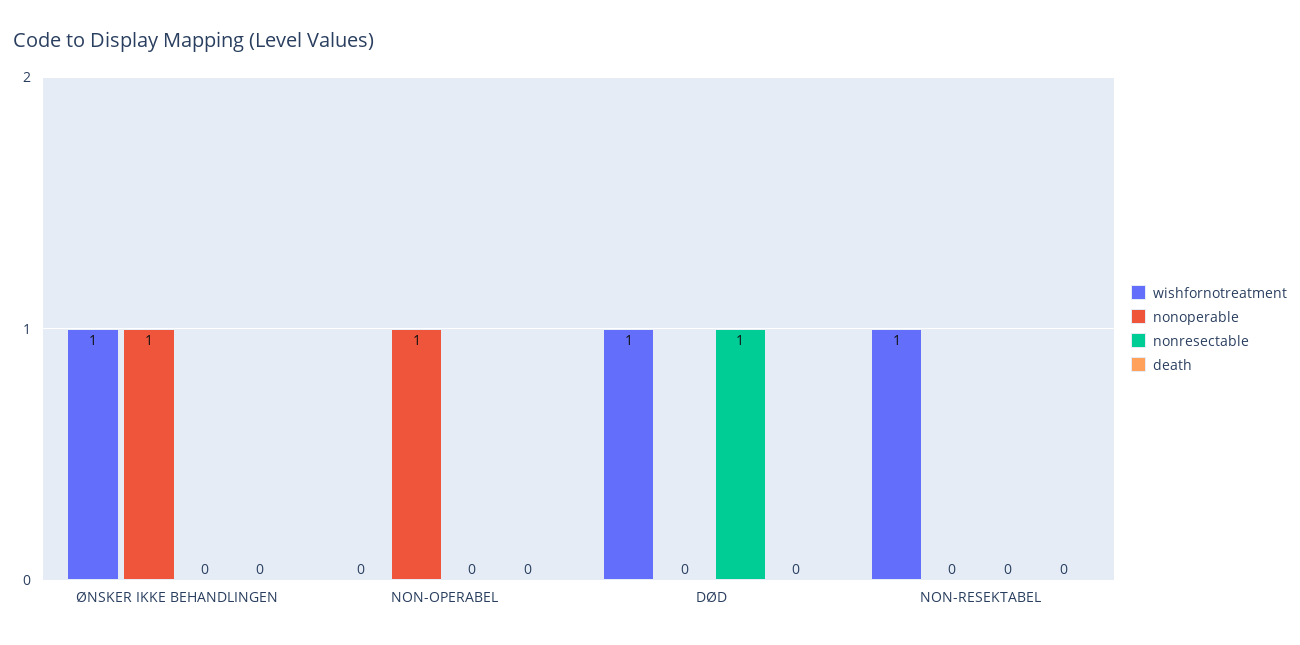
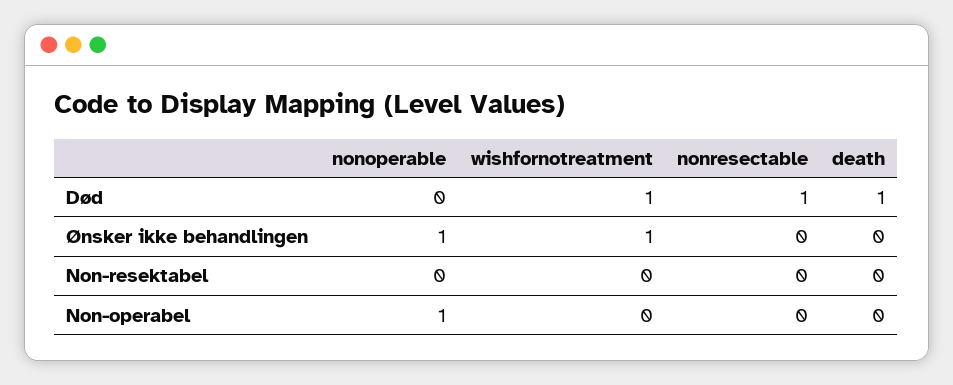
  {
    "wishfornotreatment": {
      "ØNSKER IKKE BEHANDLINGEN": 1,
      "NON-OPERABEL": 0,
      "DØD": 1,
-     "NON-RESEKTABEL": 1
+     "NON-RESEKTABEL": 0
    },
    "nonoperable": {
      "ØNSKER IKKE BEHANDLINGEN": 1,
      "NON-OPERABEL": 1,
      "DØD": 0,
      "NON-RESEKTABEL": 0
    },
    "nonresectable": {
      "ØNSKER IKKE BEHANDLINGEN": 0,
      "NON-OPERABEL": 0,
      "DØD": 1,
      "NON-RESEKTABEL": 0
    },
    "death": {
      "ØNSKER IKKE BEHANDLINGEN": 0,
      "NON-OPERABEL": 0,
-     "DØD": 0,
+     "DØD": 1,
      "NON-RESEKTABEL": 0
    }
  }

